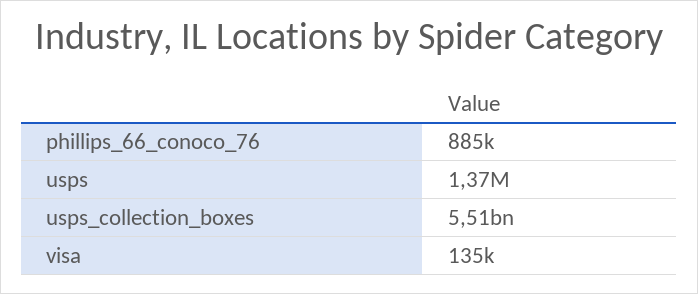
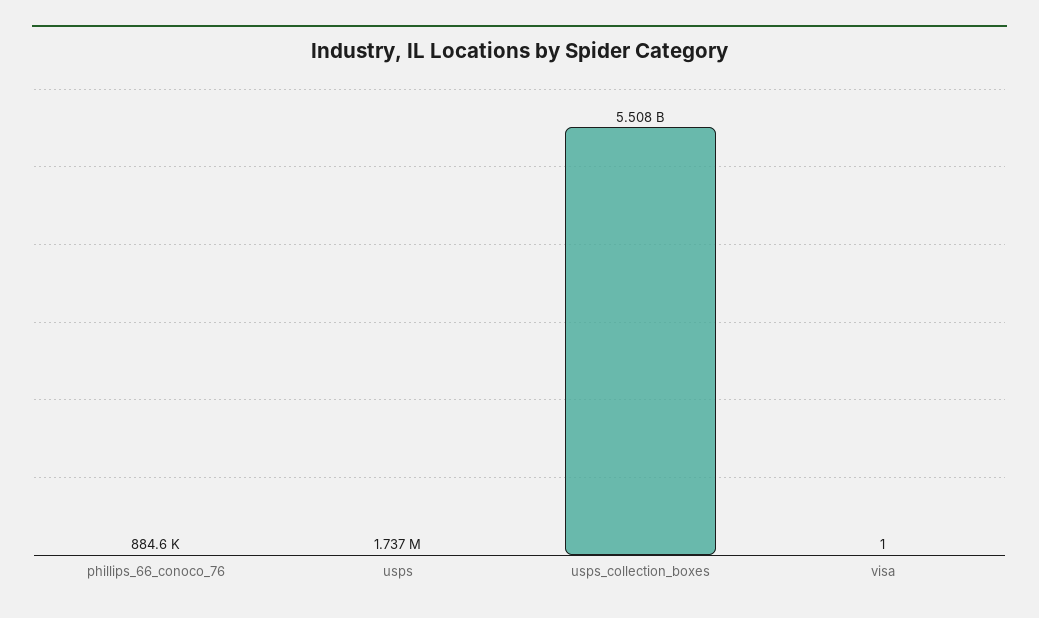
  {
    "phillips_66_conoco_76": 884600,
-   "usps": 1370000,
+   "usps": 1737000,
    "usps_collection_boxes": 5508000000,
-   "visa": 135000
+   "visa": 1
  }

